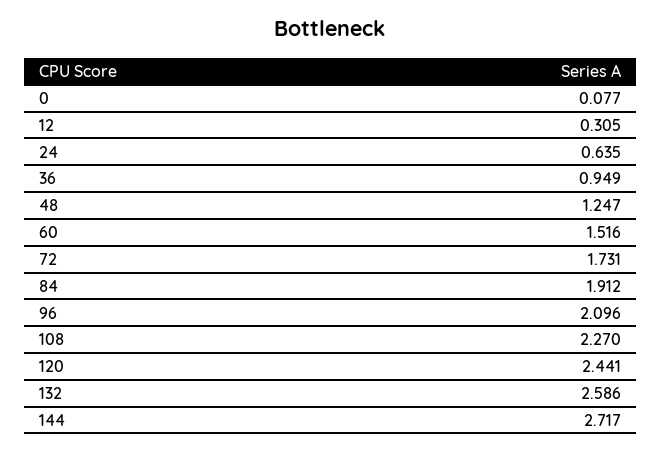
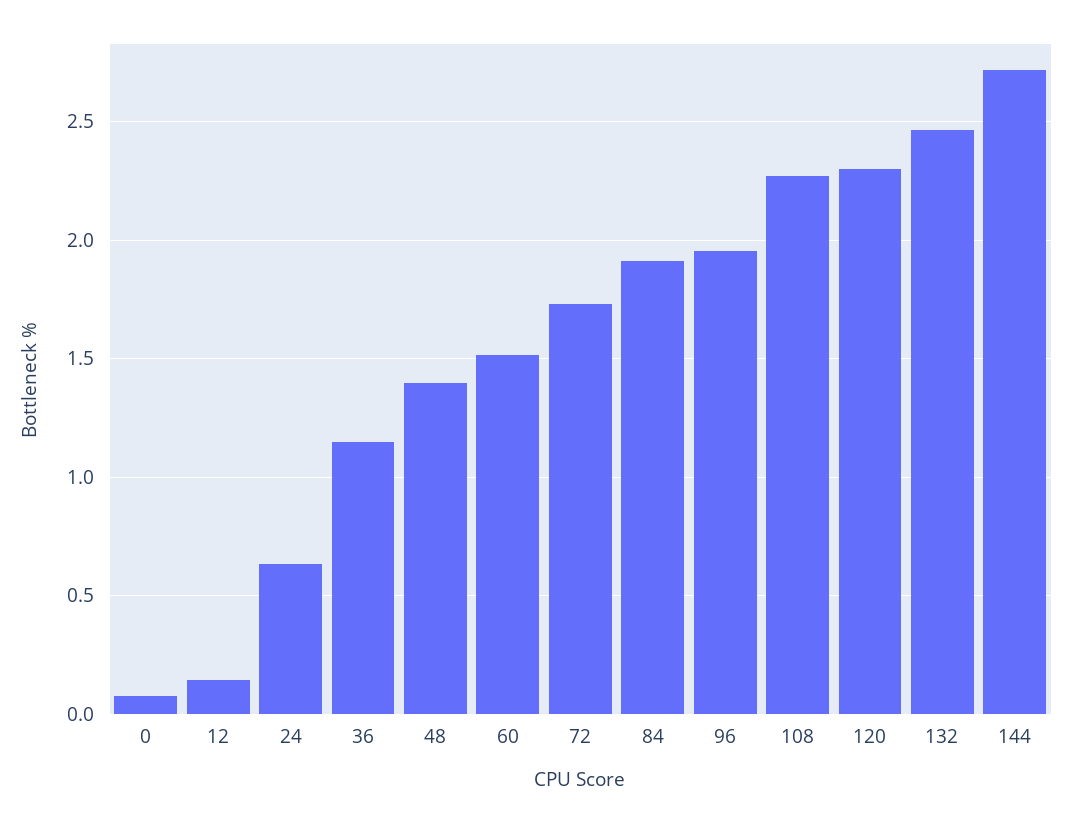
  {
    "0": 0.077,
-   "12": 0.305,
+   "12": 0.15,
    "24": 0.635,
-   "36": 0.949,
+   "36": 1.15,
-   "48": 1.247,
+   "48": 1.4,
    "60": 1.516,
    "72": 1.731,
    "84": 1.912,
-   "96": 2.096,
+   "96": 1.95,
    "108": 2.27,
-   "120": 2.441,
+   "120": 2.3,
-   "132": 2.586,
+   "132": 2.45,
    "144": 2.717
  }

